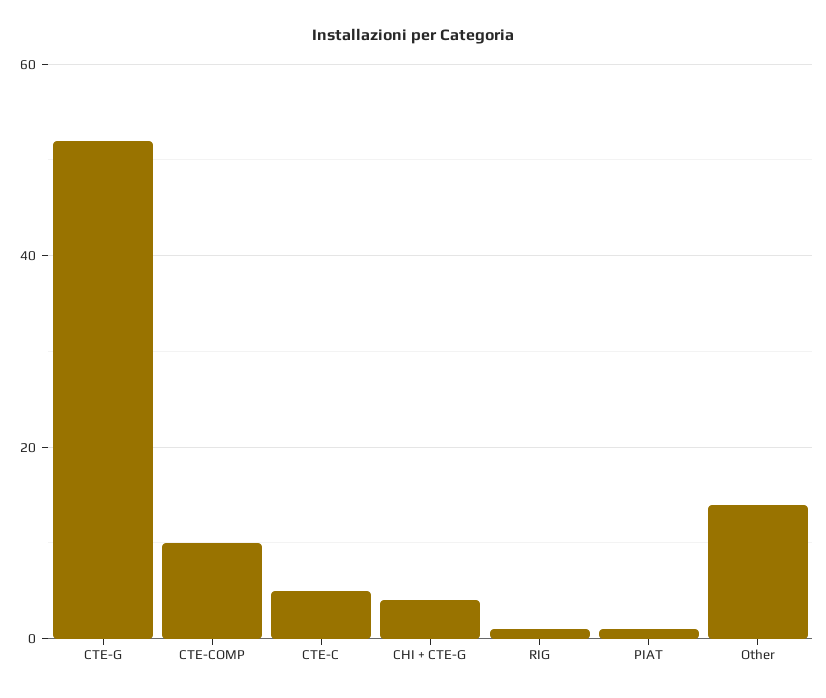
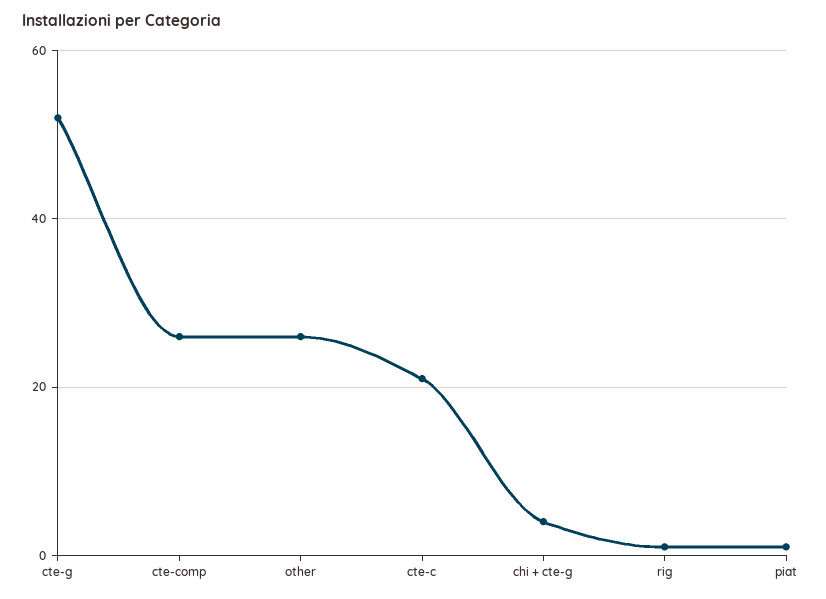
  {
    "CTE-G": 50,
-   "CTE-COMP": 10,
+   "CTE-COMP": 25,
-   "CTE-C": 5,
+   "CTE-C": 20,
    "CHI + CTE-G": 5,
    "RIG": 0,
    "PIAT": 0,
-   "Other": 15
+   "Other": 25
  }

